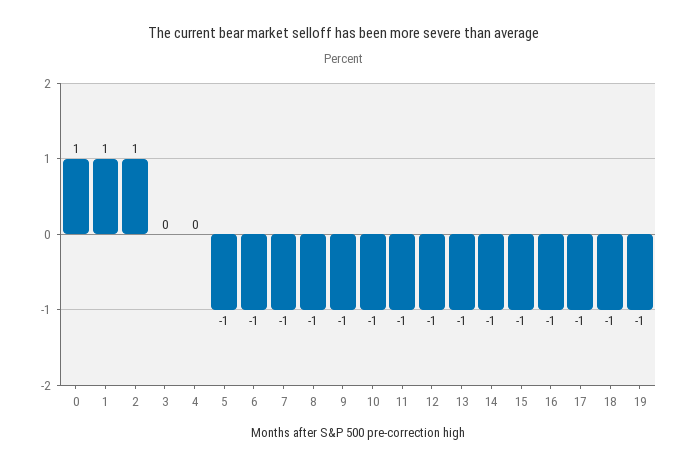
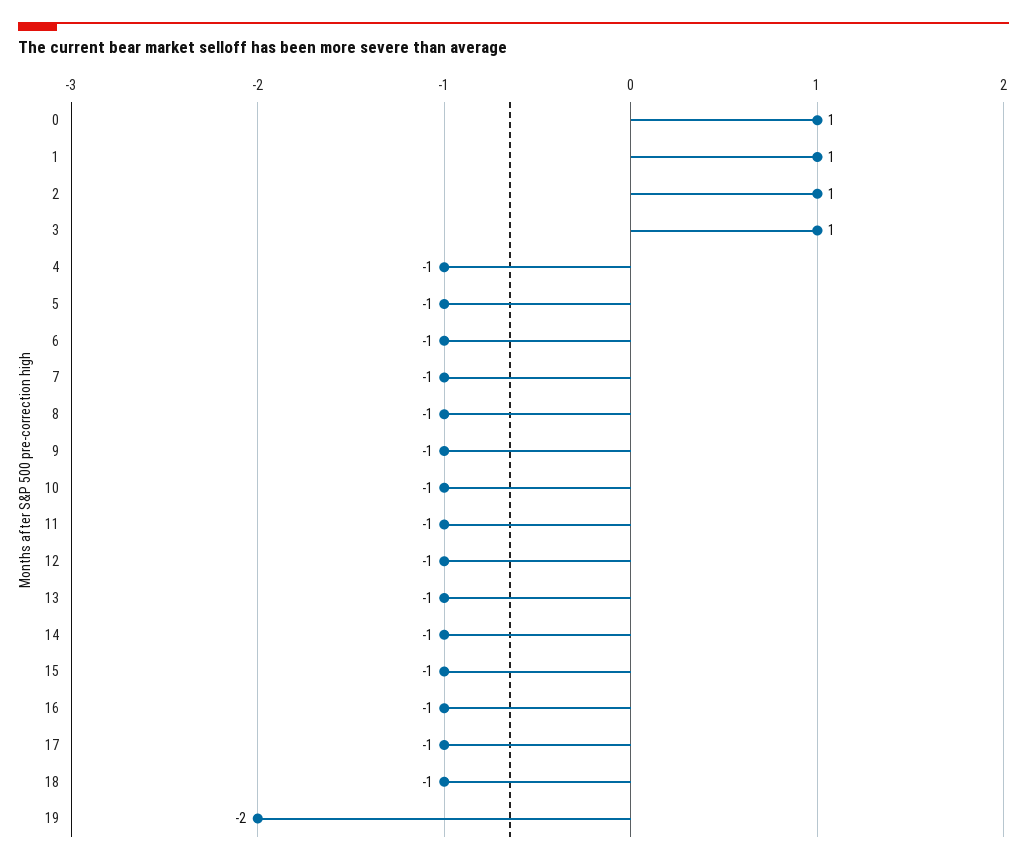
  {
    "0": 1,
    "1": 1,
    "2": 1,
-   "3": 0,
+   "3": 1,
-   "4": 0,
+   "4": -1,
    "5": -1,
    "6": -1,
    "7": -1,
    "8": -1,
    "9": -1,
    "10": -1,
    "11": -1,
    "12": -1,
    "13": -1,
    "14": -1,
    "15": -1,
    "16": -1,
    "17": -1,
    "18": -1,
-   "19": -1
+   "19": -2
  }

